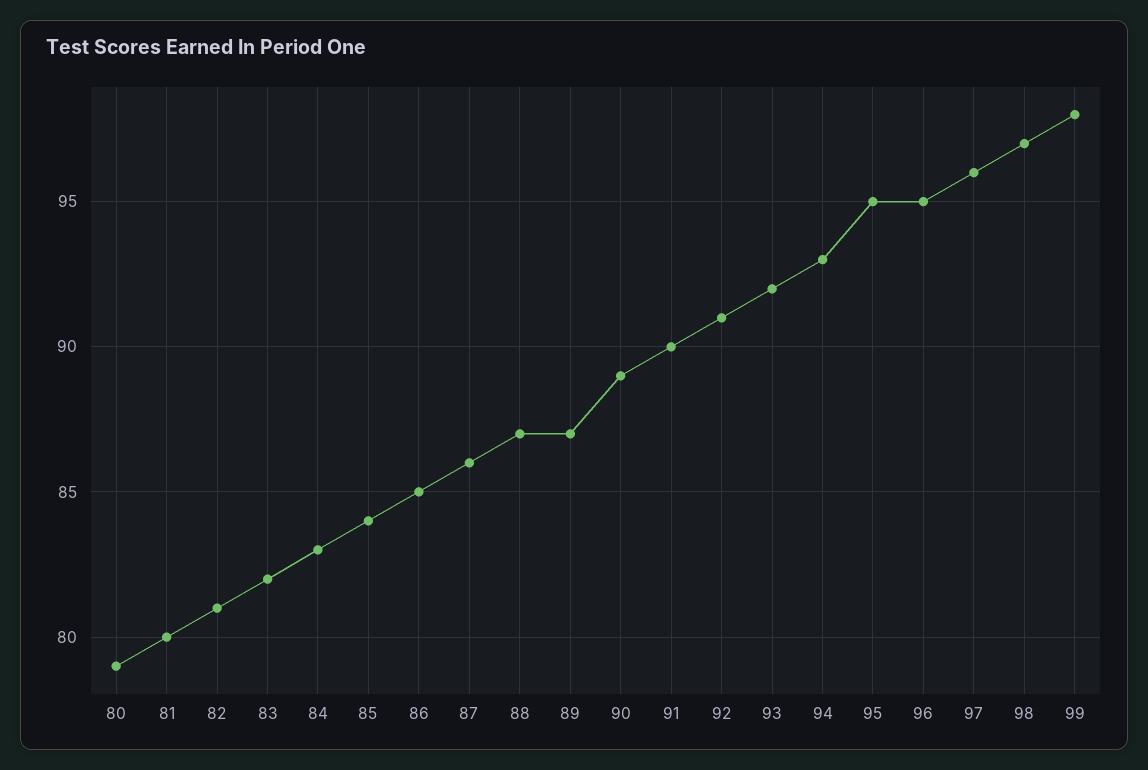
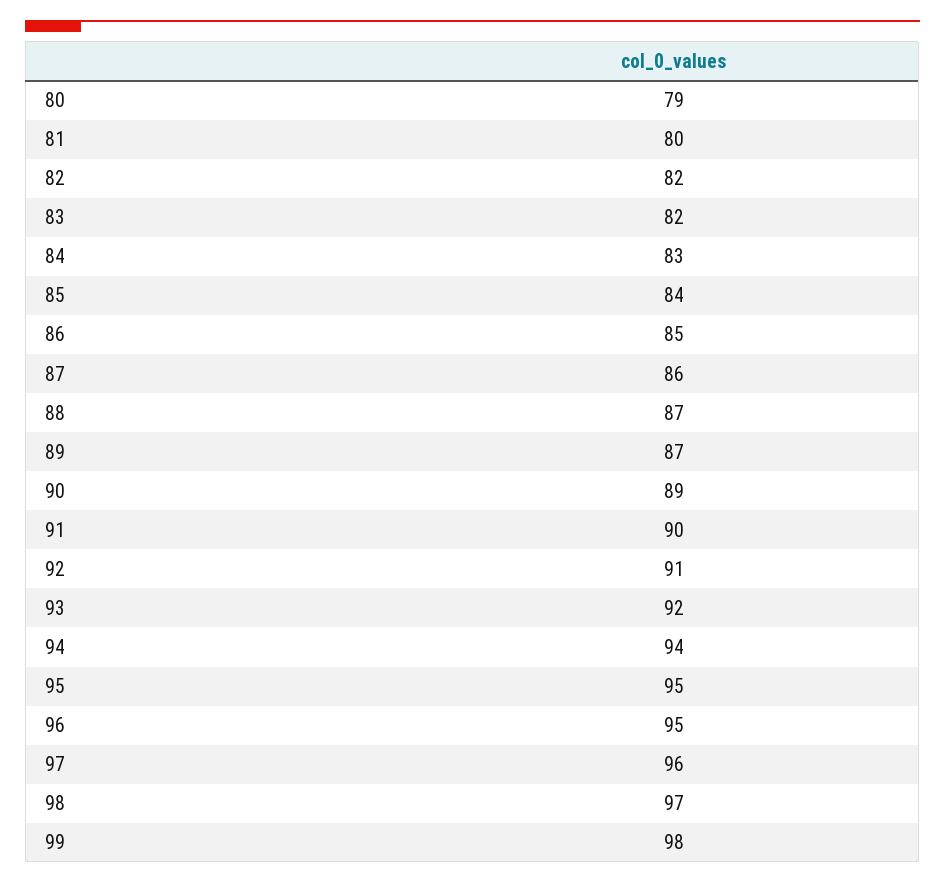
  {
    "80": 79,
    "81": 80,
-   "82": 81,
+   "82": 82,
    "83": 82,
    "84": 83,
    "85": 84,
    "86": 85,
    "87": 86,
    "88": 87,
    "89": 87,
    "90": 89,
    "91": 90,
    "92": 91,
    "93": 92,
-   "94": 93,
+   "94": 94,
    "95": 95,
    "96": 95,
    "97": 96,
    "98": 97,
    "99": 98
  }

